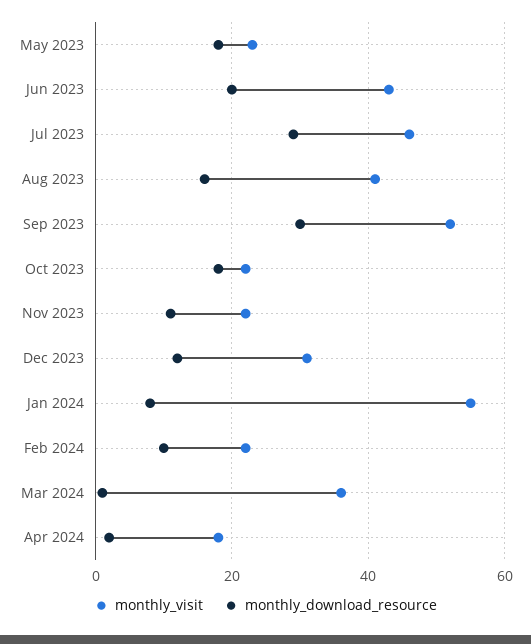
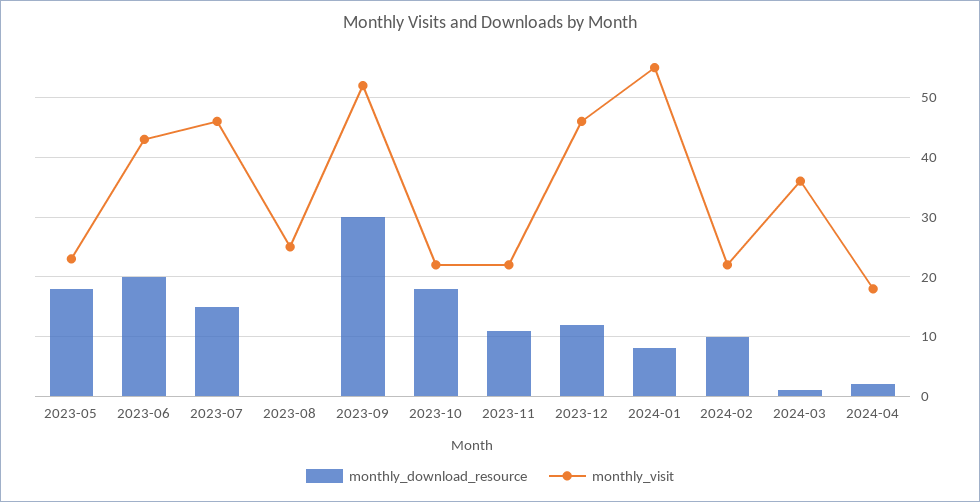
  {
    "monthly_visit": {
      "May 2023": 25,
      "Jun 2023": 45,
      "Jul 2023": 45,
-     "Aug 2023": 40,
+     "Aug 2023": 25,
      "Sep 2023": 50,
      "Oct 2023": 20,
      "Nov 2023": 20,
-     "Dec 2023": 30,
+     "Dec 2023": 45,
      "Jan 2024": 55,
      "Feb 2024": 20,
      "Mar 2024": 35,
      "Apr 2024": 20
    },
    "monthly_download_resource": {
      "May 2023": 20,
      "Jun 2023": 20,
-     "Jul 2023": 30,
+     "Jul 2023": 15,
-     "Aug 2023": 15,
+     "Aug 2023": 0,
      "Sep 2023": 30,
      "Oct 2023": 20,
      "Nov 2023": 10,
      "Dec 2023": 10,
      "Jan 2024": 10,
      "Feb 2024": 10,
      "Mar 2024": 0,
      "Apr 2024": 0
    }
  }

